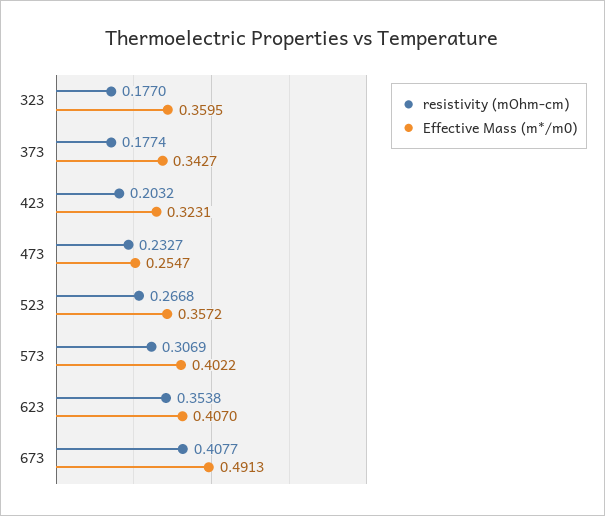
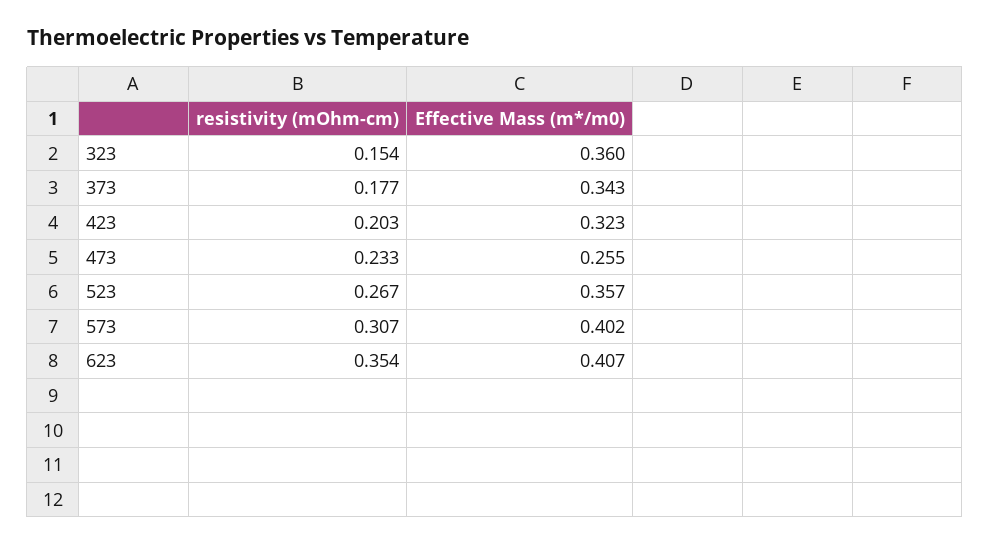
  {
    "resistivity (mOhm-cm)": {
-     "323": 0.177,
+     "323": 0.154,
      "373": 0.1774,
      "423": 0.2032,
      "473": 0.2327,
      "523": 0.2668,
      "573": 0.3069,
-     "623": 0.3538,
+     "623": 0.3538
-     "673": 0.4077
    },
    "Effective Mass (m*/m0)": {
      "323": 0.3595,
      "373": 0.3427,
      "423": 0.3231,
      "473": 0.2547,
      "523": 0.3572,
      "573": 0.4022,
-     "623": 0.407,
+     "623": 0.407
-     "673": 0.4913
    }
  }

